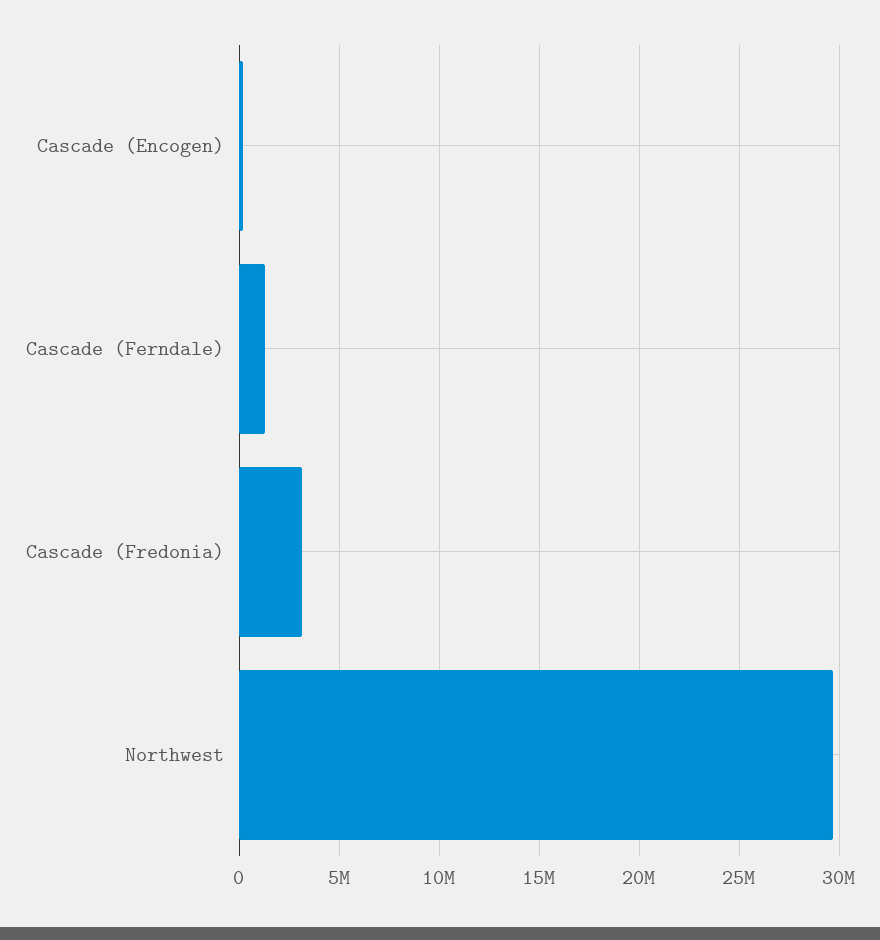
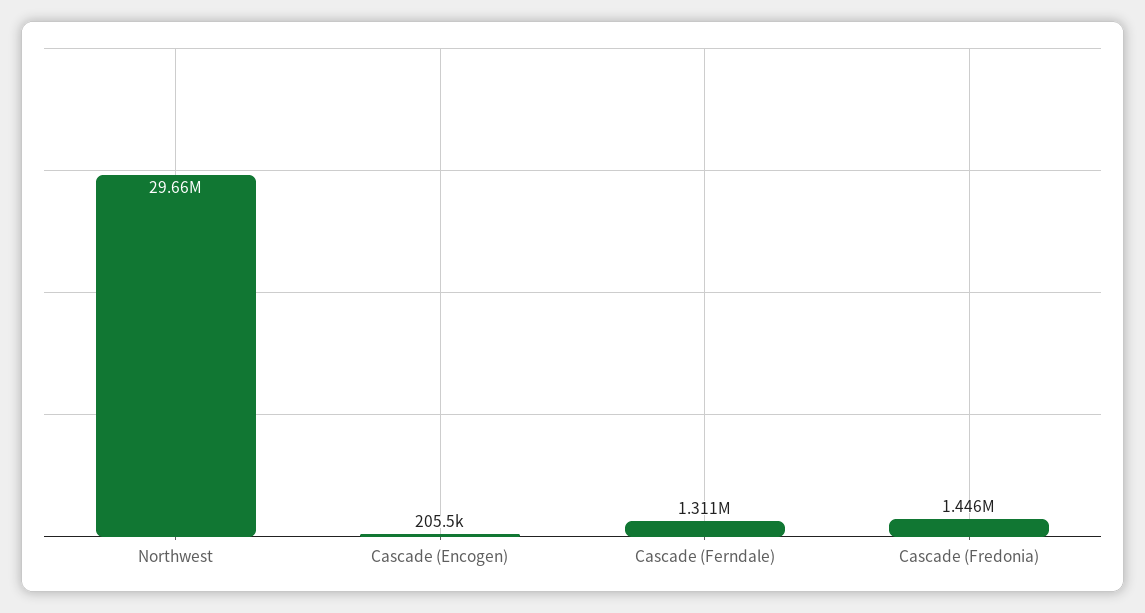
  {
    "Cascade (Encogen)": 205500,
    "Cascade (Ferndale)": 1311000,
-   "Cascade (Fredonia)": 3000000,
+   "Cascade (Fredonia)": 1446000,
    "Northwest": 29660000
  }

